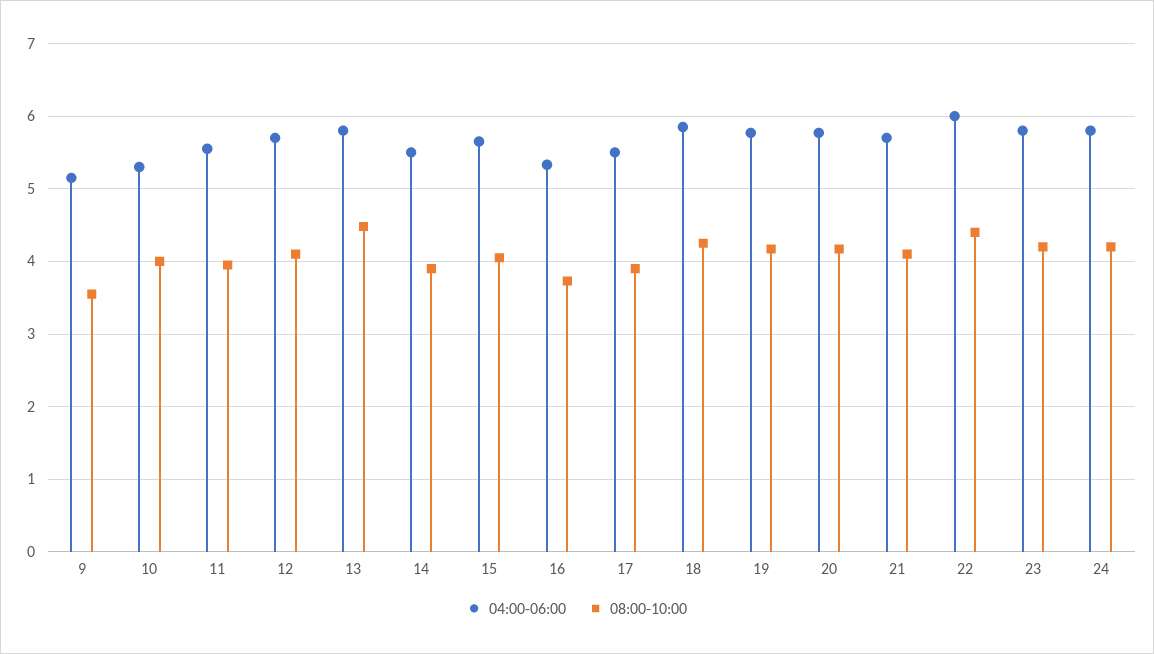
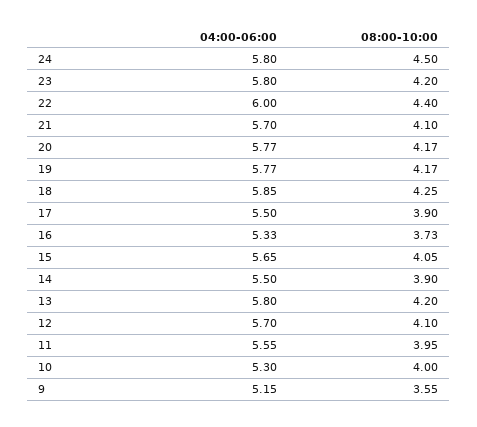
  {
    "04:00-06:00": {
      "9": 5.15,
      "10": 5.3,
      "11": 5.55,
      "12": 5.7,
      "13": 5.8,
      "14": 5.5,
      "15": 5.65,
      "16": 5.33,
      "17": 5.5,
      "18": 5.85,
      "19": 5.77,
      "20": 5.77,
      "21": 5.7,
      "22": 6,
      "23": 5.8,
      "24": 5.8
    },
    "08:00-10:00": {
      "9": 3.55,
      "10": 4,
      "11": 3.95,
      "12": 4.1,
-     "13": 4.5,
+     "13": 4.2,
      "14": 3.9,
      "15": 4.05,
      "16": 3.73,
      "17": 3.9,
      "18": 4.25,
      "19": 4.17,
      "20": 4.17,
      "21": 4.1,
      "22": 4.4,
      "23": 4.2,
-     "24": 4.2
+     "24": 4.5
    }
  }

